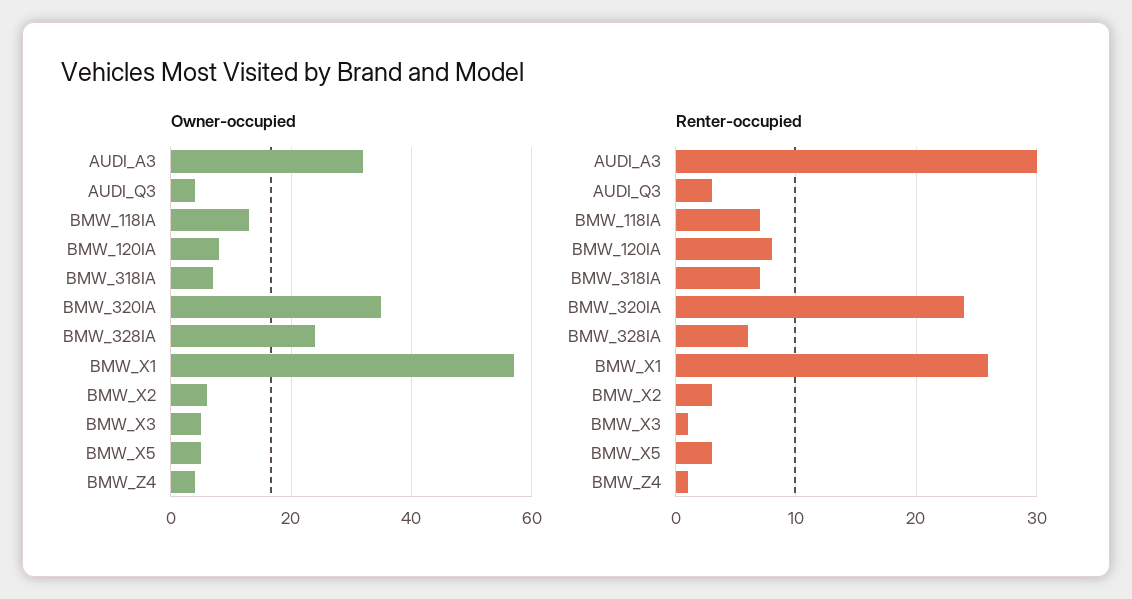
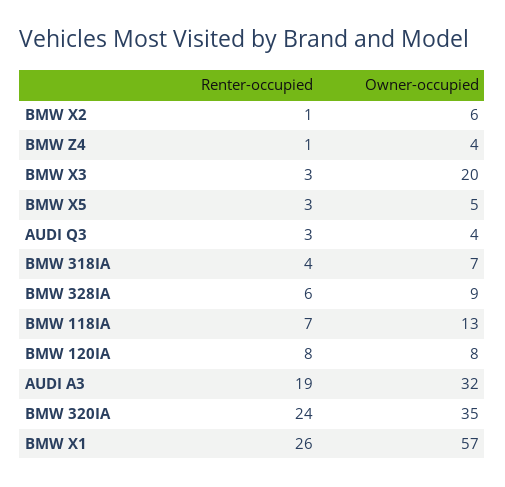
  {
    "Owner-occupied": {
      "AUDI_A3": 32,
      "AUDI_Q3": 4,
      "BMW_118IA": 13,
      "BMW_120IA": 8,
      "BMW_318IA": 7,
      "BMW_320IA": 35,
-     "BMW_328IA": 25,
+     "BMW_328IA": 9,
      "BMW_X1": 57,
      "BMW_X2": 6,
-     "BMW_X3": 5,
+     "BMW_X3": 20,
      "BMW_X5": 5,
      "BMW_Z4": 4
    },
    "Renter-occupied": {
-     "AUDI_A3": 30,
+     "AUDI_A3": 19,
      "AUDI_Q3": 3,
      "BMW_118IA": 7,
      "BMW_120IA": 8,
-     "BMW_318IA": 7,
+     "BMW_318IA": 4,
      "BMW_320IA": 24,
      "BMW_328IA": 6,
      "BMW_X1": 26,
-     "BMW_X2": 3,
+     "BMW_X2": 1,
-     "BMW_X3": 1,
+     "BMW_X3": 3,
      "BMW_X5": 3,
      "BMW_Z4": 1
    }
  }

